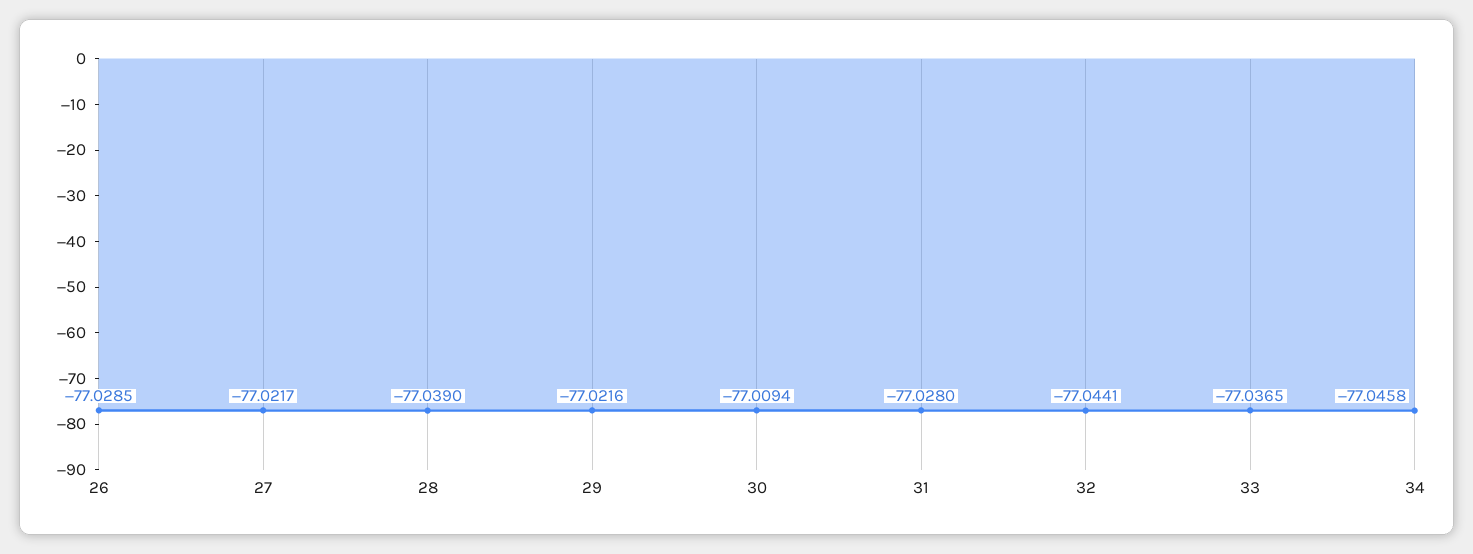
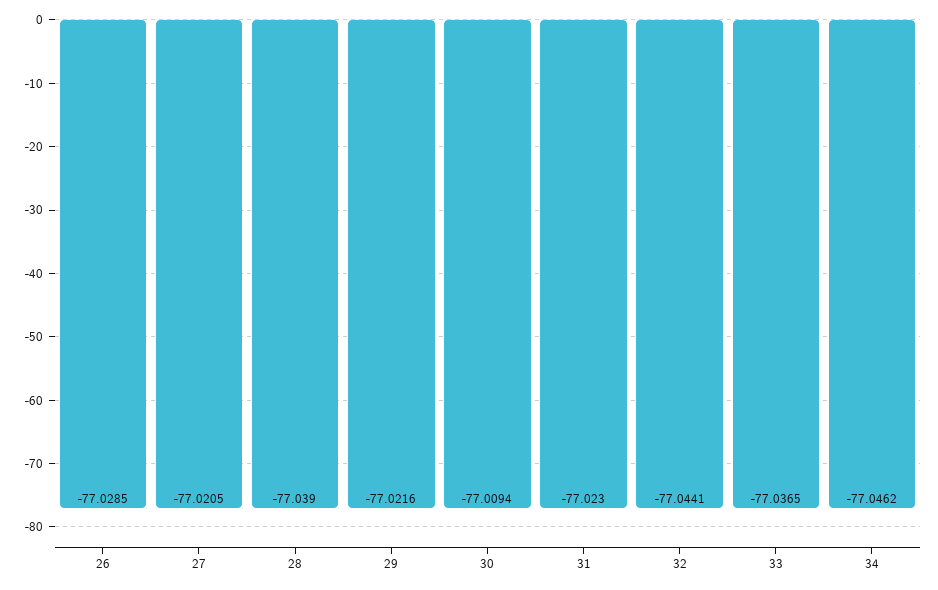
  {
    "26": -77.0285,
-   "27": -77.0217,
+   "27": -77.0205,
    "28": -77.039,
    "29": -77.0216,
    "30": -77.0094,
-   "31": -77.028,
+   "31": -77.023,
    "32": -77.0441,
    "33": -77.0365,
-   "34": -77.0458
+   "34": -77.0462
  }

